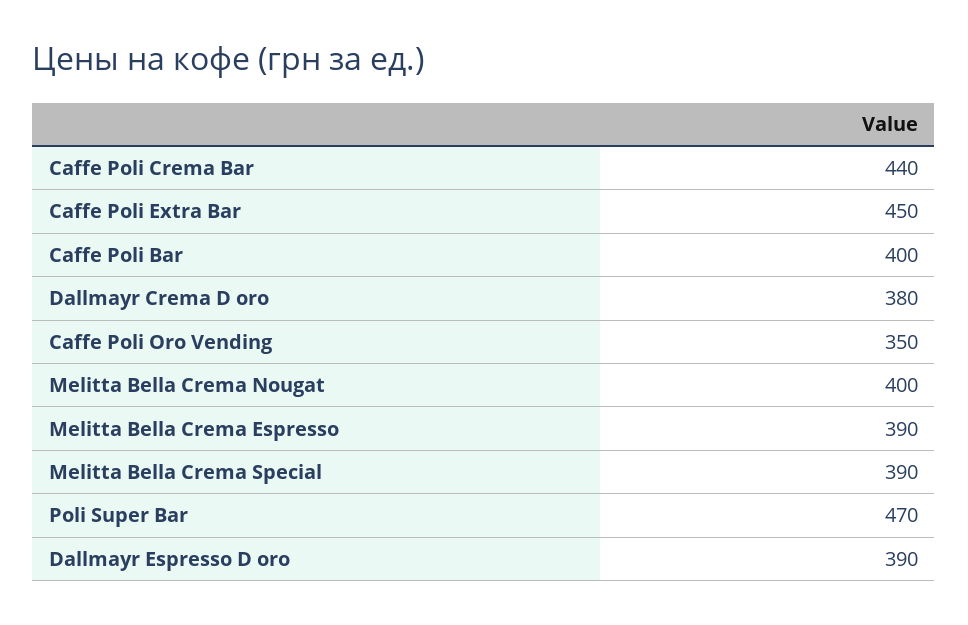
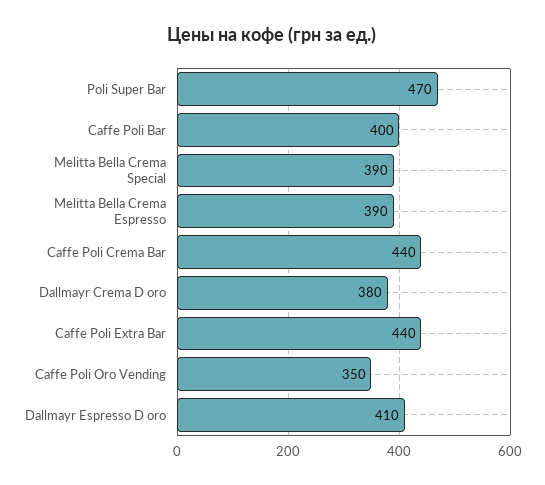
  {
    "Caffe Poli Crema Bar": 440,
-   "Caffe Poli Extra Bar": 450,
+   "Caffe Poli Extra Bar": 440,
    "Caffe Poli Bar": 400,
    "Dallmayr Crema D oro": 380,
    "Caffe Poli Oro Vending": 350,
-   "Melitta Bella Crema Nougat": 400,
    "Melitta Bella Crema Espresso": 390,
    "Melitta Bella Crema Special": 390,
    "Poli Super Bar": 470,
-   "Dallmayr Espresso D oro": 390
+   "Dallmayr Espresso D oro": 410
  }

